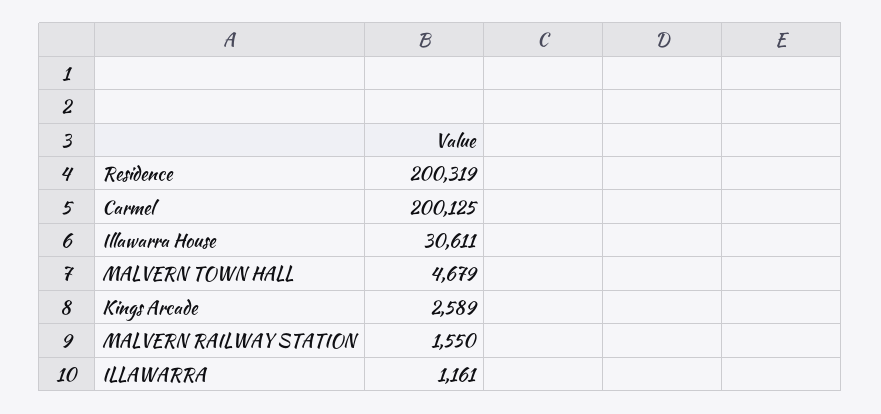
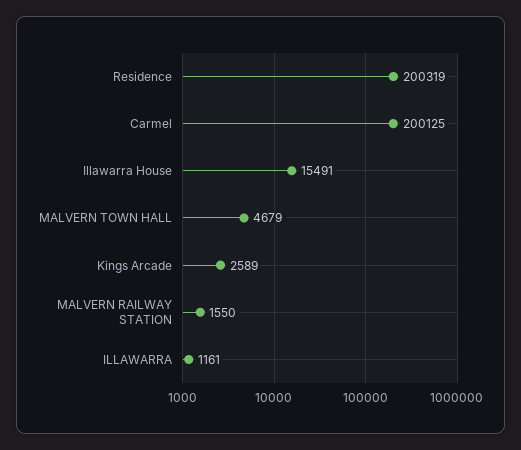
  {
    "Residence": 200319,
    "Carmel": 200125,
-   "Illawarra House": 30611,
+   "Illawarra House": 15491,
    "MALVERN TOWN HALL": 4679,
    "Kings Arcade": 2589,
    "MALVERN RAILWAY STATION": 1550,
    "ILLAWARRA": 1161
  }

